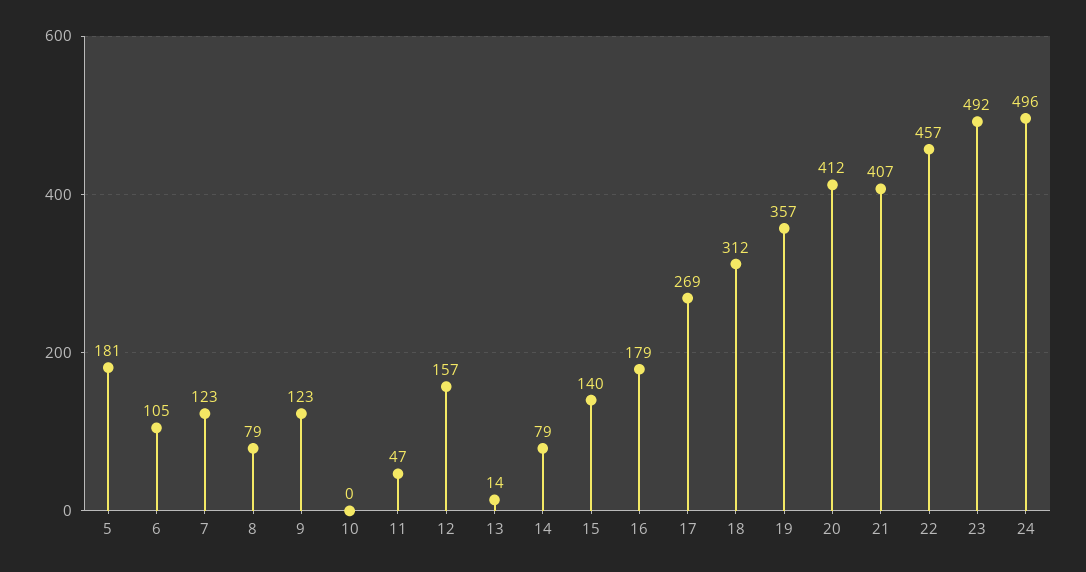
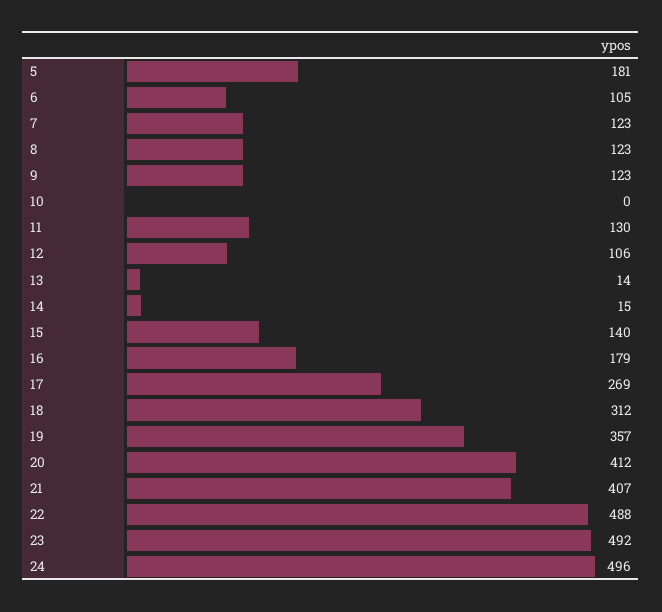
  {
    "5": 181,
    "6": 105,
    "7": 123,
-   "8": 79,
+   "8": 123,
    "9": 123,
    "10": 0,
-   "11": 47,
+   "11": 130,
-   "12": 157,
+   "12": 106,
    "13": 14,
-   "14": 79,
+   "14": 15,
    "15": 140,
    "16": 179,
    "17": 269,
    "18": 312,
    "19": 357,
    "20": 412,
    "21": 407,
-   "22": 457,
+   "22": 488,
    "23": 492,
    "24": 496
  }

